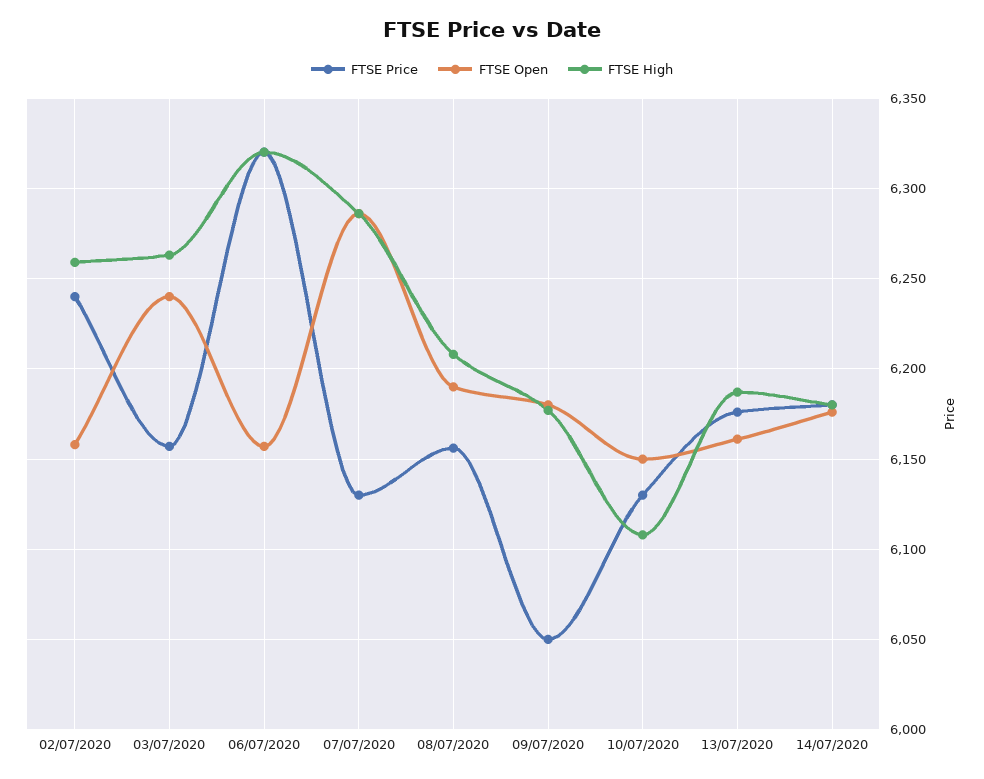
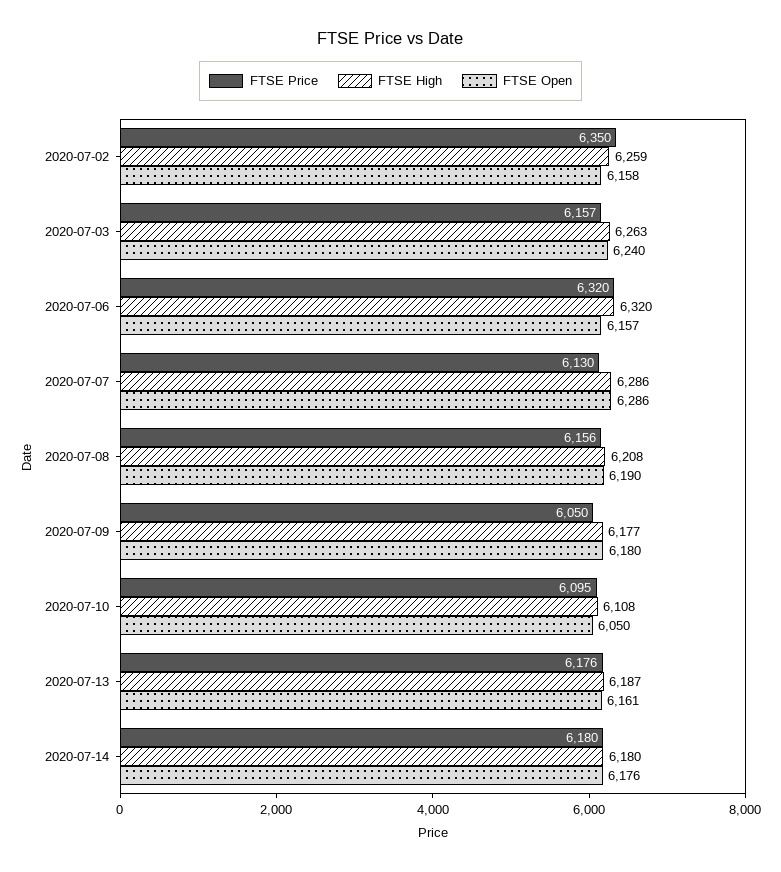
  {
    "FTSE Price": {
-     "02/07/2020": 6240,
+     "02/07/2020": 6350,
      "03/07/2020": 6157,
      "06/07/2020": 6320,
      "07/07/2020": 6130,
      "08/07/2020": 6156,
      "09/07/2020": 6050,
-     "10/07/2020": 6130,
+     "10/07/2020": 6095,
      "13/07/2020": 6176,
      "14/07/2020": 6180
    },
    "FTSE Open": {
      "02/07/2020": 6158,
      "03/07/2020": 6240,
      "06/07/2020": 6157,
      "07/07/2020": 6286,
      "08/07/2020": 6190,
      "09/07/2020": 6180,
-     "10/07/2020": 6150,
+     "10/07/2020": 6050,
      "13/07/2020": 6161,
      "14/07/2020": 6176
    },
    "FTSE High": {
      "02/07/2020": 6259,
      "03/07/2020": 6263,
      "06/07/2020": 6320,
      "07/07/2020": 6286,
      "08/07/2020": 6208,
      "09/07/2020": 6177,
      "10/07/2020": 6108,
      "13/07/2020": 6187,
      "14/07/2020": 6180
    }
  }

